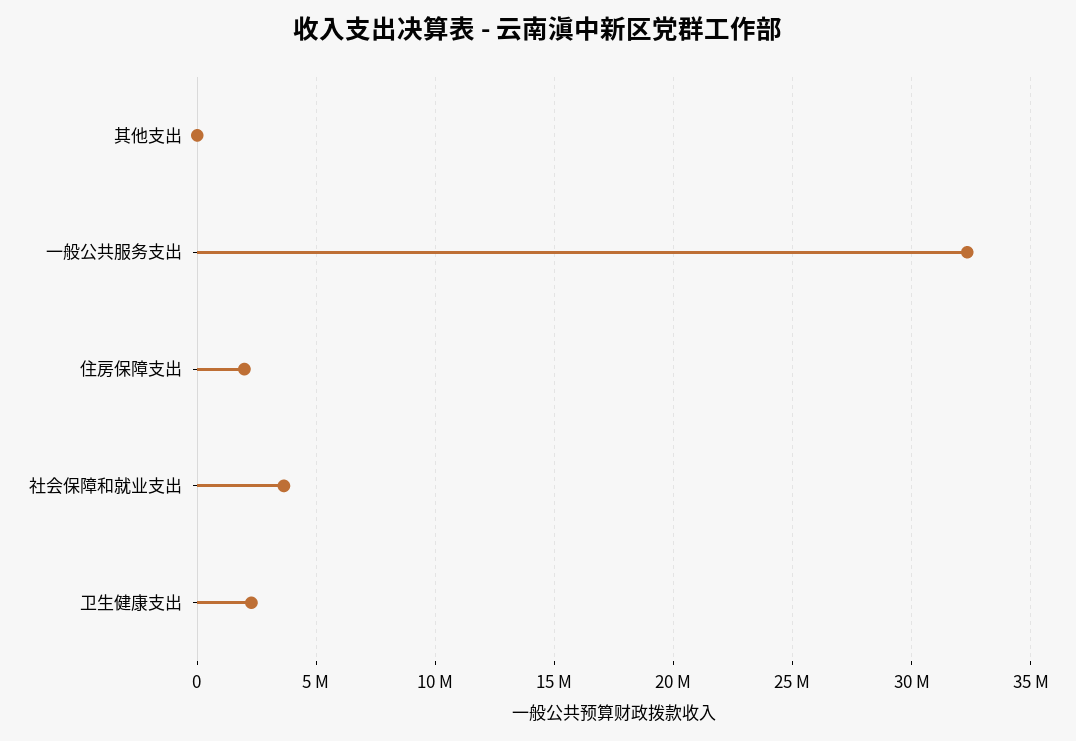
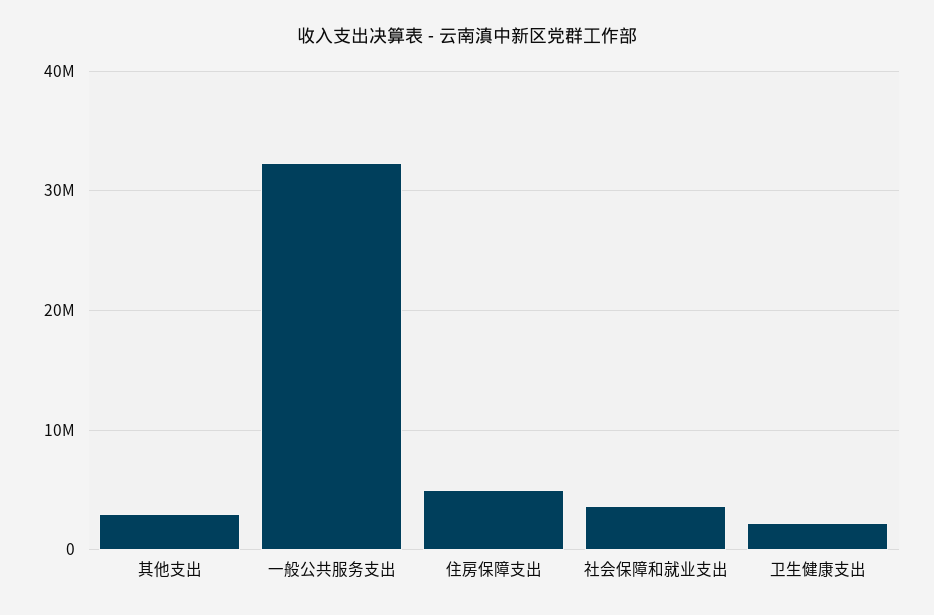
  {
-   "其他支出": 0,
+   "其他支出": 3000000,
    "一般公共服务支出": 32500000,
-   "住房保障支出": 2000000,
+   "住房保障支出": 5000000,
    "社会保障和就业支出": 3500000,
    "卫生健康支出": 2500000
  }

